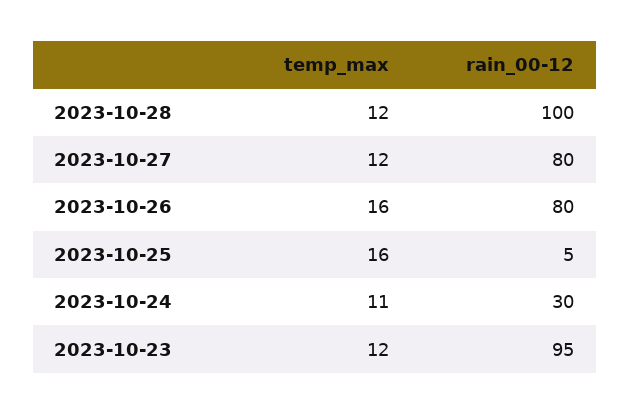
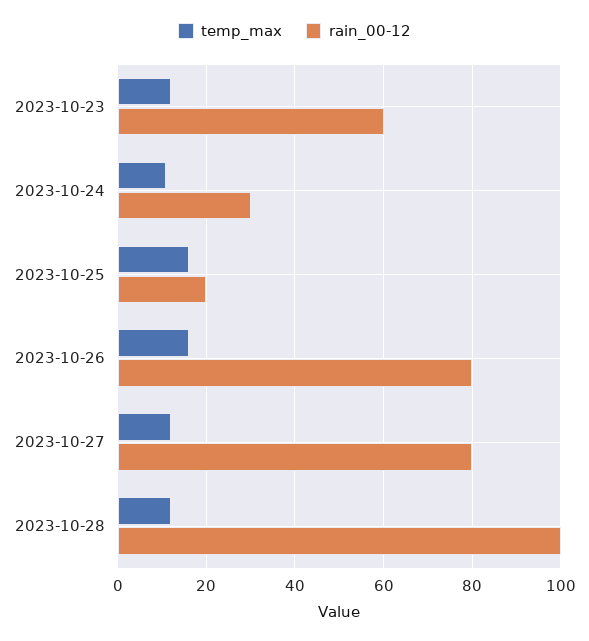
  {
    "temp_max": {
      "2023-10-28": 12,
      "2023-10-27": 12,
      "2023-10-26": 16,
      "2023-10-25": 16,
      "2023-10-24": 11,
      "2023-10-23": 12
    },
    "rain_00-12": {
      "2023-10-28": 100,
      "2023-10-27": 80,
      "2023-10-26": 80,
-     "2023-10-25": 5,
+     "2023-10-25": 20,
      "2023-10-24": 30,
-     "2023-10-23": 95
+     "2023-10-23": 60
    }
  }

